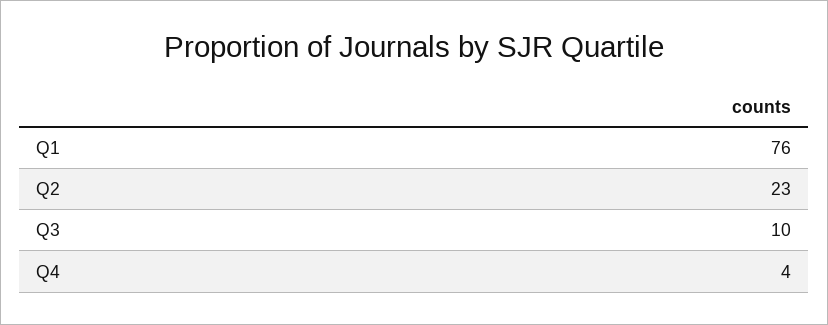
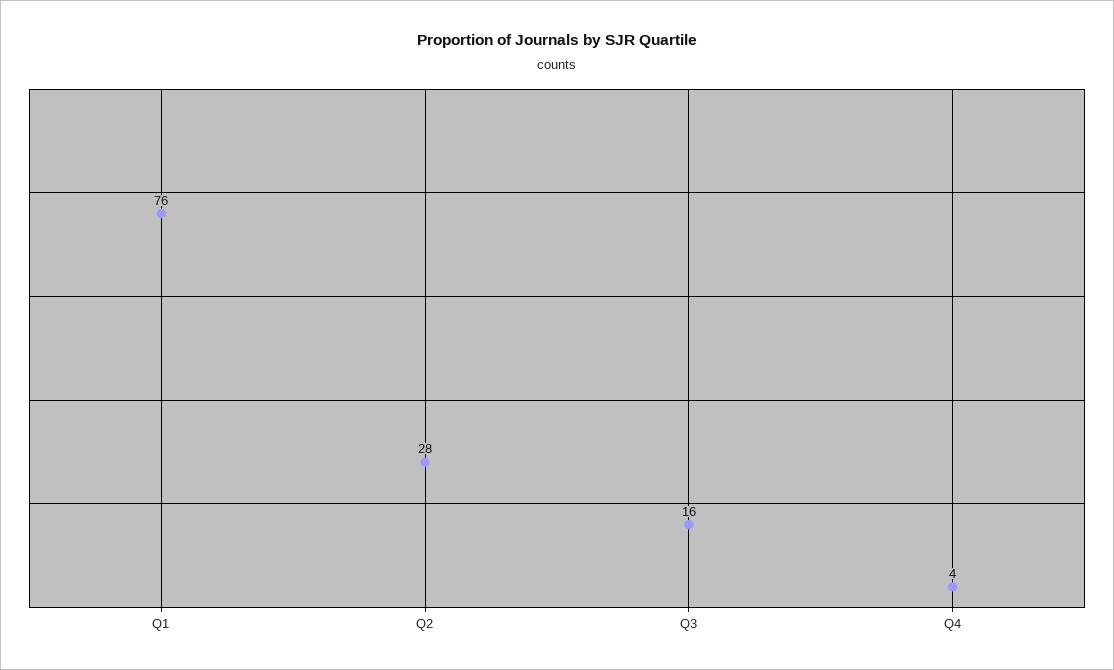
  {
    "Q1": 76,
-   "Q2": 23,
+   "Q2": 28,
-   "Q3": 10,
+   "Q3": 16,
    "Q4": 4
  }

